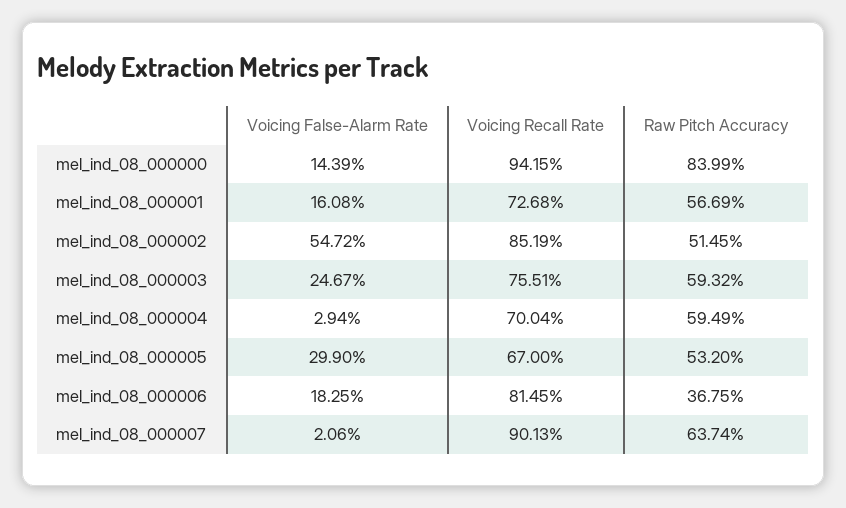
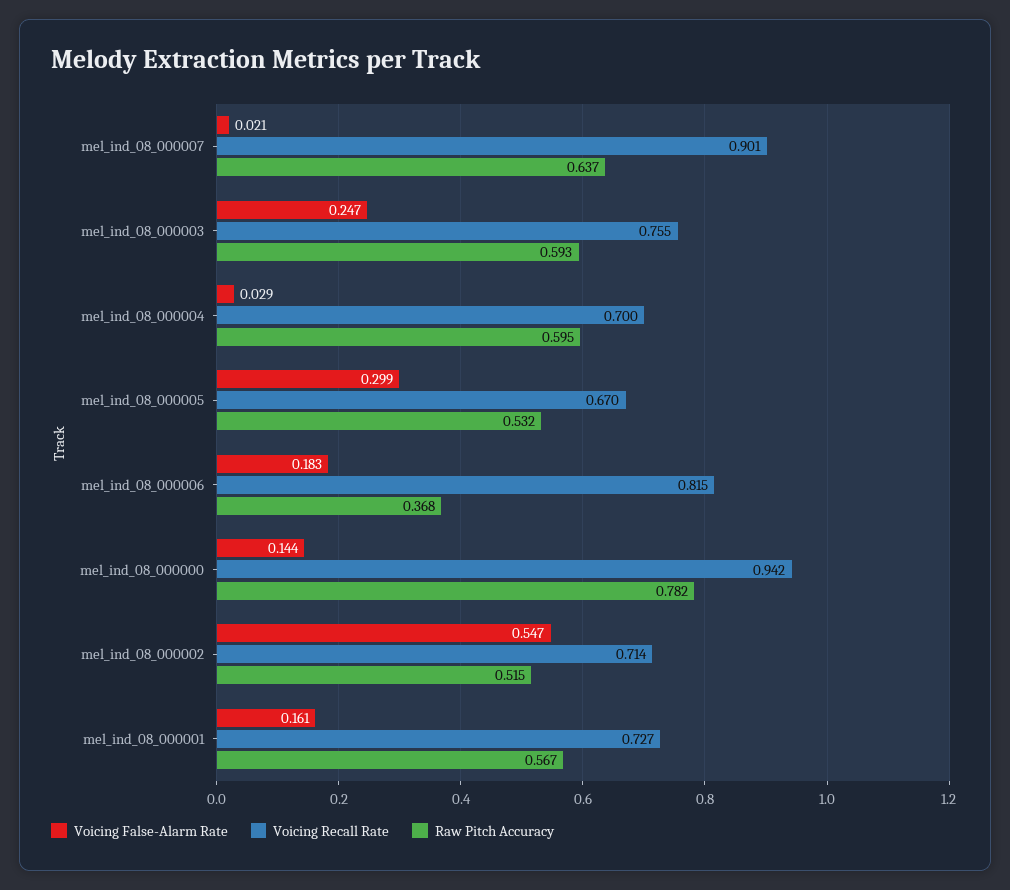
  {
    "Voicing False-Alarm Rate": {
      "mel_ind_08_000000": 0.1439,
      "mel_ind_08_000001": 0.1608,
      "mel_ind_08_000002": 0.5472,
      "mel_ind_08_000003": 0.2467,
      "mel_ind_08_000004": 0.0294,
      "mel_ind_08_000005": 0.299,
      "mel_ind_08_000006": 0.1825,
      "mel_ind_08_000007": 0.0206
    },
    "Voicing Recall Rate": {
      "mel_ind_08_000000": 0.9415,
      "mel_ind_08_000001": 0.7268,
-     "mel_ind_08_000002": 0.8519,
+     "mel_ind_08_000002": 0.714,
      "mel_ind_08_000003": 0.7551,
      "mel_ind_08_000004": 0.7004,
      "mel_ind_08_000005": 0.67,
      "mel_ind_08_000006": 0.8145,
      "mel_ind_08_000007": 0.9013
    },
    "Raw Pitch Accuracy": {
-     "mel_ind_08_000000": 0.8399,
+     "mel_ind_08_000000": 0.782,
      "mel_ind_08_000001": 0.5669,
      "mel_ind_08_000002": 0.5145,
      "mel_ind_08_000003": 0.5932,
      "mel_ind_08_000004": 0.5949,
      "mel_ind_08_000005": 0.532,
      "mel_ind_08_000006": 0.3675,
      "mel_ind_08_000007": 0.6374
    }
  }

